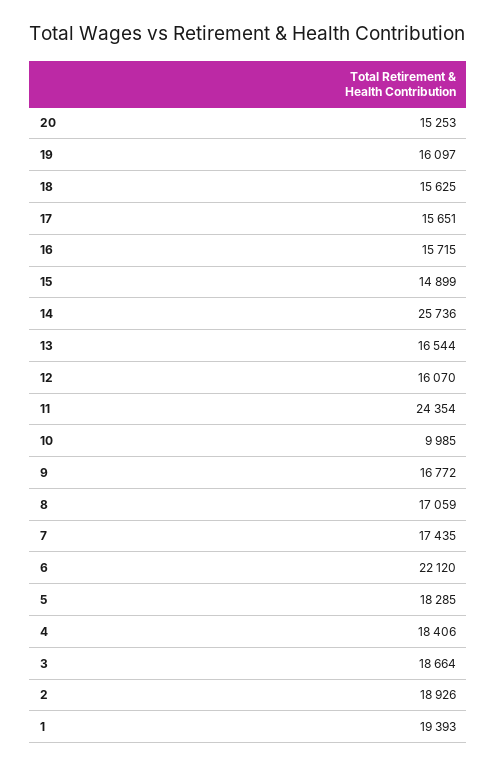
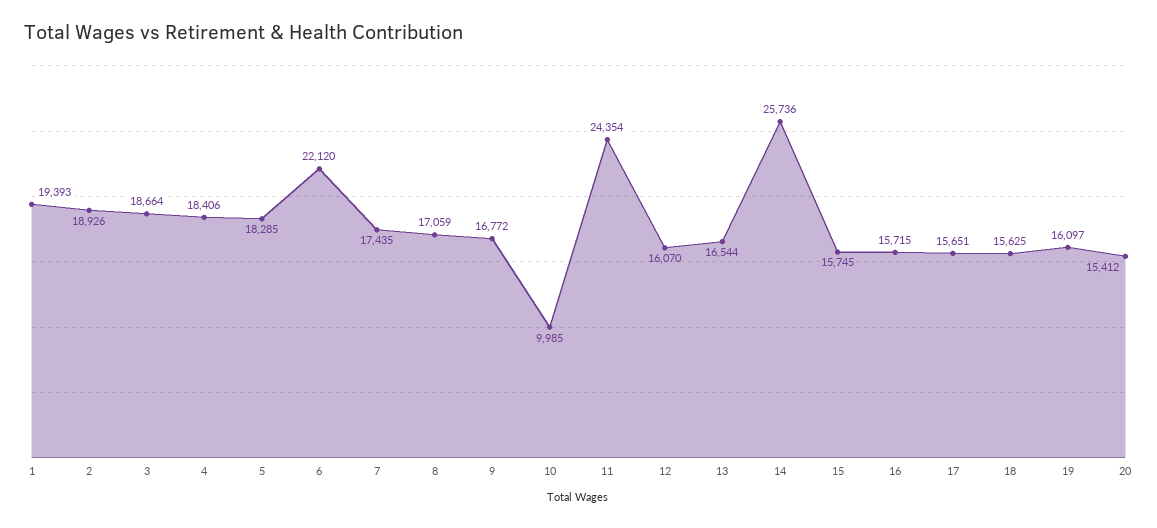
  {
-   "20": 15253,
+   "20": 15412,
    "19": 16097,
    "18": 15625,
    "17": 15651,
    "16": 15715,
-   "15": 14899,
+   "15": 15745,
    "14": 25736,
    "13": 16544,
    "12": 16070,
    "11": 24354,
    "10": 9985,
    "9": 16772,
    "8": 17059,
    "7": 17435,
    "6": 22120,
    "5": 18285,
    "4": 18406,
    "3": 18664,
    "2": 18926,
    "1": 19393
  }

